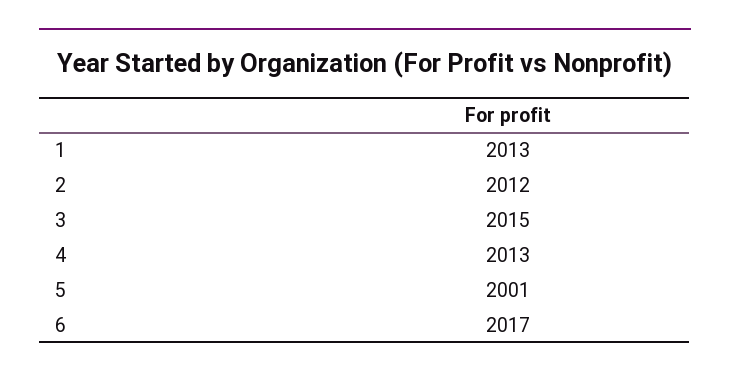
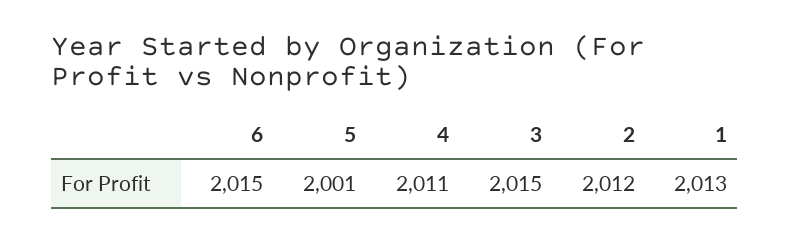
  {
    "1": 2013,
    "2": 2012,
    "3": 2015,
-   "4": 2013,
+   "4": 2011,
    "5": 2001,
-   "6": 2017
+   "6": 2015
  }

